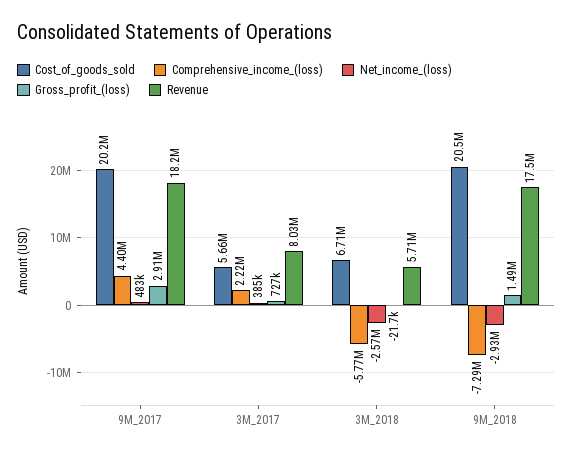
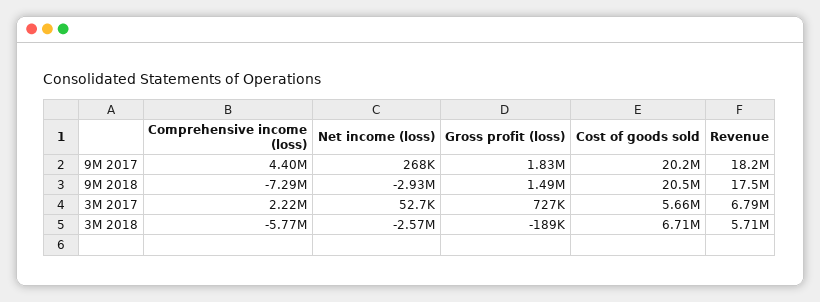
  {
    "Cost_of_goods_sold": {
      "9M_2017": 20200000,
      "3M_2017": 5660000,
      "3M_2018": 6710000,
      "9M_2018": 20500000
    },
    "Comprehensive_income_(loss)": {
      "9M_2017": 4400000,
      "3M_2017": 2220000,
      "3M_2018": -5770000,
      "9M_2018": -7290000
    },
    "Net_income_(loss)": {
-     "9M_2017": 483000,
+     "9M_2017": 268000,
-     "3M_2017": 385000,
+     "3M_2017": 52700,
      "3M_2018": -2570000,
      "9M_2018": -2930000
    },
    "Gross_profit_(loss)": {
-     "9M_2017": 2910000,
+     "9M_2017": 1830000,
      "3M_2017": 727000,
-     "3M_2018": -21700,
+     "3M_2018": -189000,
      "9M_2018": 1490000
    },
    "Revenue": {
      "9M_2017": 18200000,
-     "3M_2017": 8030000,
+     "3M_2017": 6790000,
      "3M_2018": 5710000,
      "9M_2018": 17500000
    }
  }

